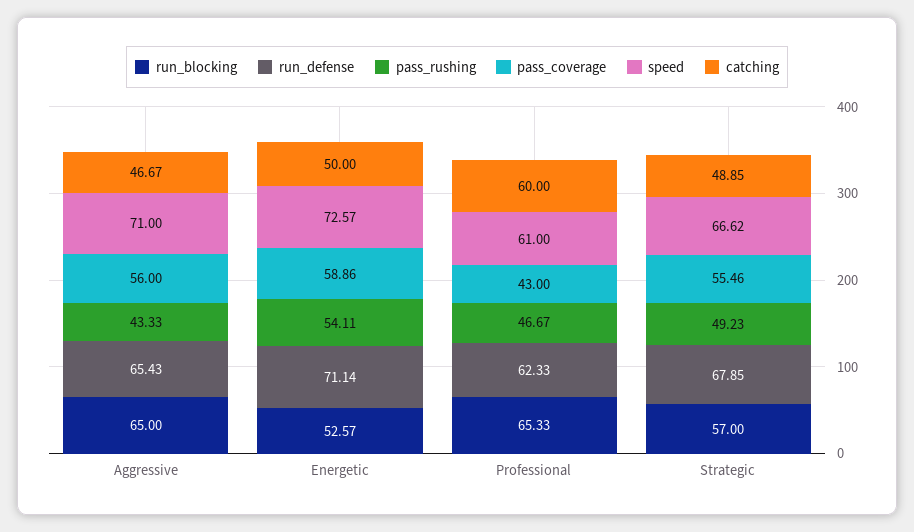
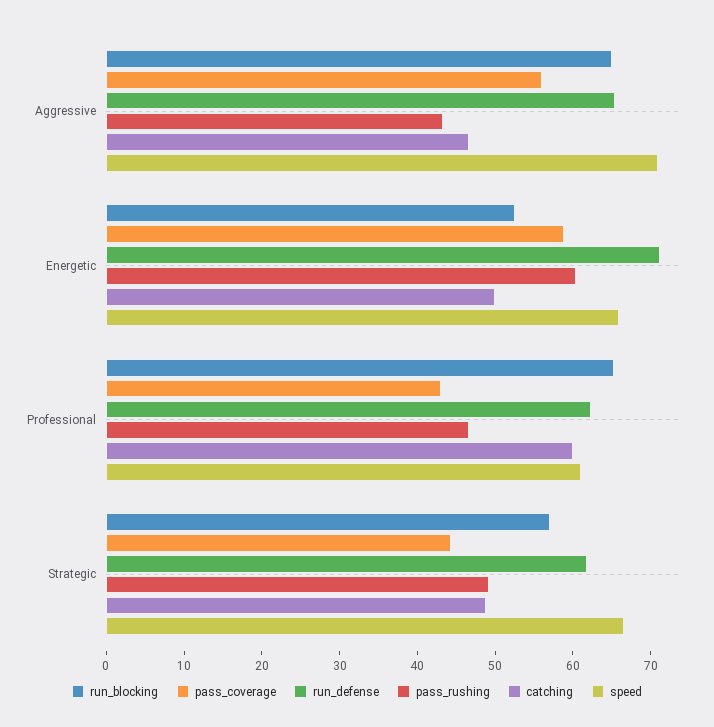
  {
    "run_blocking": {
      "Aggressive": 65,
      "Energetic": 52.57,
      "Professional": 65.33,
      "Strategic": 57
    },
    "run_defense": {
      "Aggressive": 65.43,
      "Energetic": 71.14,
      "Professional": 62.33,
-     "Strategic": 67.85
+     "Strategic": 62
    },
    "pass_rushing": {
      "Aggressive": 43.33,
-     "Energetic": 54.11,
+     "Energetic": 60,
      "Professional": 46.67,
      "Strategic": 49.23
    },
    "pass_coverage": {
      "Aggressive": 56,
      "Energetic": 58.86,
      "Professional": 43,
-     "Strategic": 55.46
+     "Strategic": 44
    },
    "speed": {
      "Aggressive": 71,
-     "Energetic": 72.57,
+     "Energetic": 66,
      "Professional": 61,
      "Strategic": 66.62
    },
    "catching": {
      "Aggressive": 46.67,
      "Energetic": 50,
      "Professional": 60,
      "Strategic": 48.85
    }
  }

